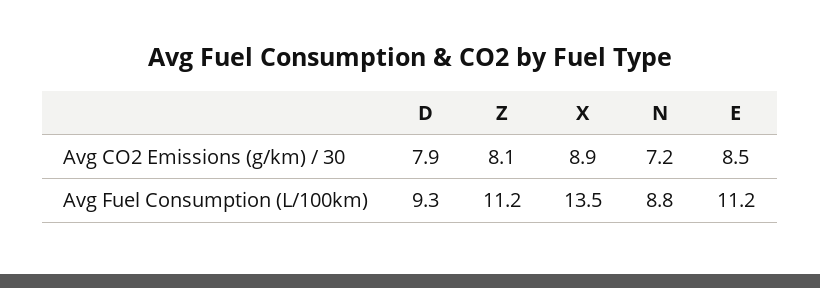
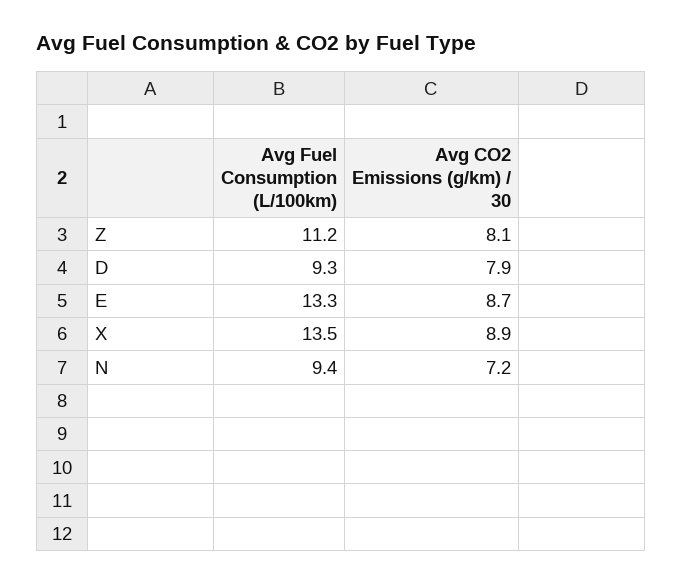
  {
    "D": {
      "Avg CO2 Emissions (g/km) / 30": 7.9,
      "Avg Fuel Consumption (L/100km)": 9.3
    },
    "Z": {
      "Avg CO2 Emissions (g/km) / 30": 8.1,
      "Avg Fuel Consumption (L/100km)": 11.2
    },
    "X": {
      "Avg CO2 Emissions (g/km) / 30": 8.9,
      "Avg Fuel Consumption (L/100km)": 13.5
    },
    "N": {
      "Avg CO2 Emissions (g/km) / 30": 7.2,
-     "Avg Fuel Consumption (L/100km)": 8.8
+     "Avg Fuel Consumption (L/100km)": 9.4
    },
    "E": {
-     "Avg CO2 Emissions (g/km) / 30": 8.5,
+     "Avg CO2 Emissions (g/km) / 30": 8.7,
-     "Avg Fuel Consumption (L/100km)": 11.2
+     "Avg Fuel Consumption (L/100km)": 13.3
    }
  }

